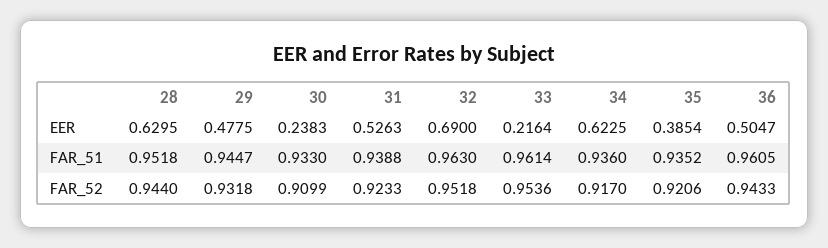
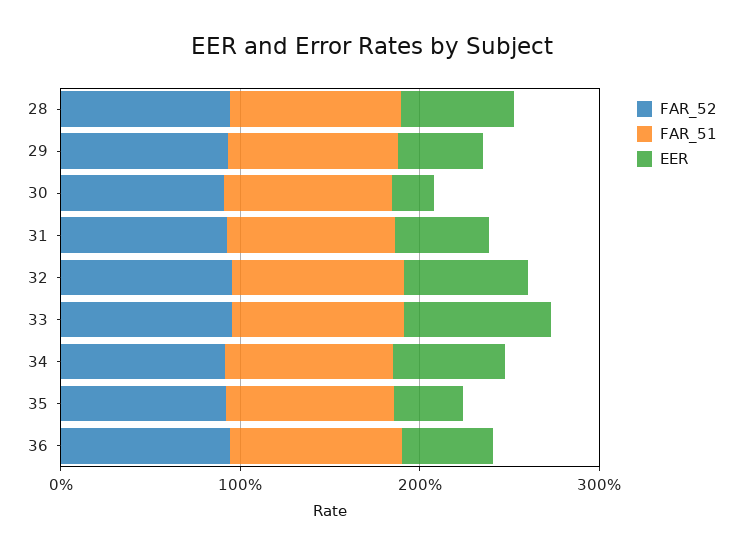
  {
    "EER": {
      "28": 0.6295,
      "29": 0.4775,
      "30": 0.2383,
      "31": 0.5263,
      "32": 0.69,
-     "33": 0.2164,
+     "33": 0.8,
      "34": 0.6225,
      "35": 0.3854,
      "36": 0.5047
    },
    "FAR_51": {
      "28": 0.9518,
      "29": 0.9447,
      "30": 0.933,
      "31": 0.9388,
      "32": 0.963,
      "33": 0.9614,
      "34": 0.936,
      "35": 0.9352,
      "36": 0.9605
    },
    "FAR_52": {
      "28": 0.944,
      "29": 0.9318,
      "30": 0.9099,
      "31": 0.9233,
      "32": 0.9518,
      "33": 0.9536,
      "34": 0.917,
      "35": 0.9206,
      "36": 0.9433
    }
  }

